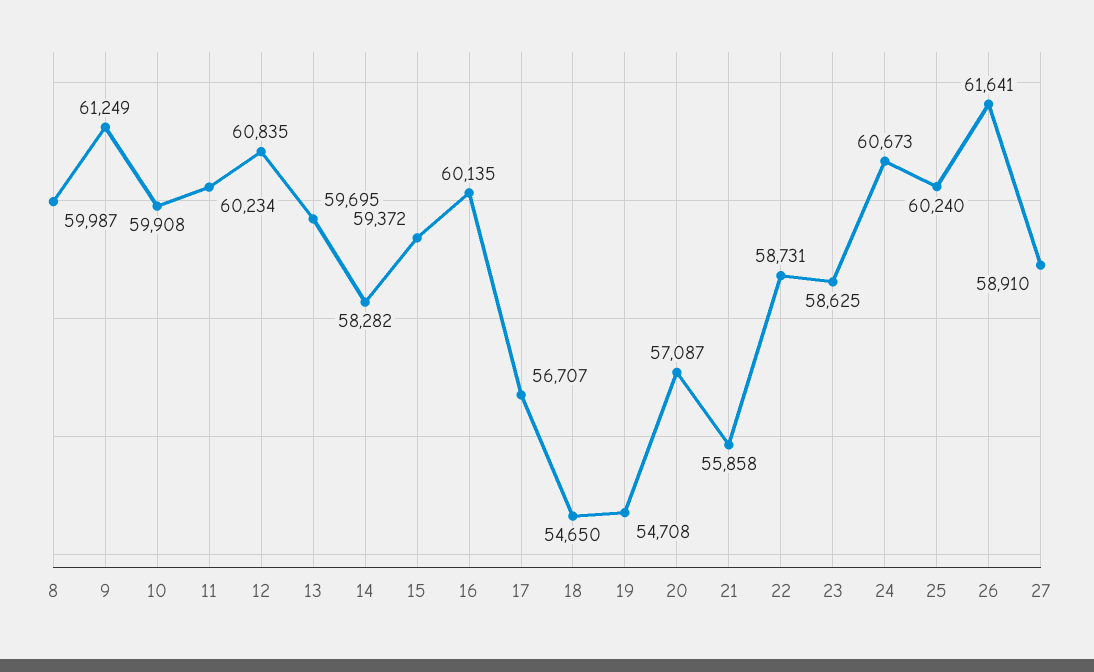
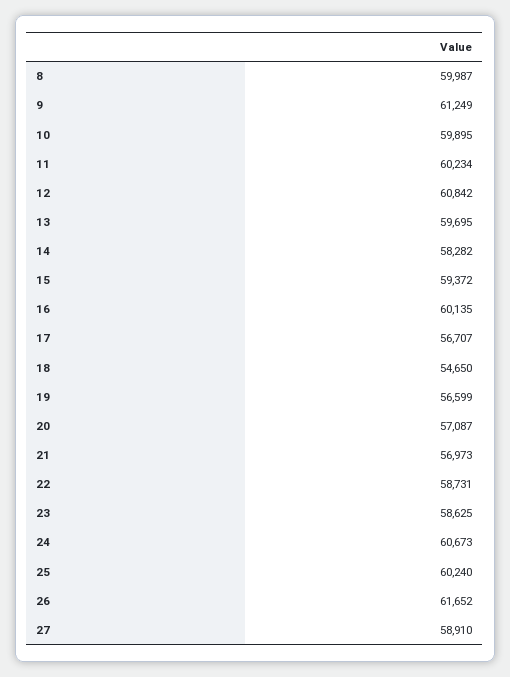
  {
    "8": 59987,
    "9": 61249,
-   "10": 59908,
+   "10": 59895,
    "11": 60234,
-   "12": 60835,
+   "12": 60842,
    "13": 59695,
    "14": 58282,
    "15": 59372,
    "16": 60135,
    "17": 56707,
    "18": 54650,
-   "19": 54708,
+   "19": 56599,
    "20": 57087,
-   "21": 55858,
+   "21": 56973,
    "22": 58731,
    "23": 58625,
    "24": 60673,
    "25": 60240,
-   "26": 61641,
+   "26": 61652,
    "27": 58910
  }

